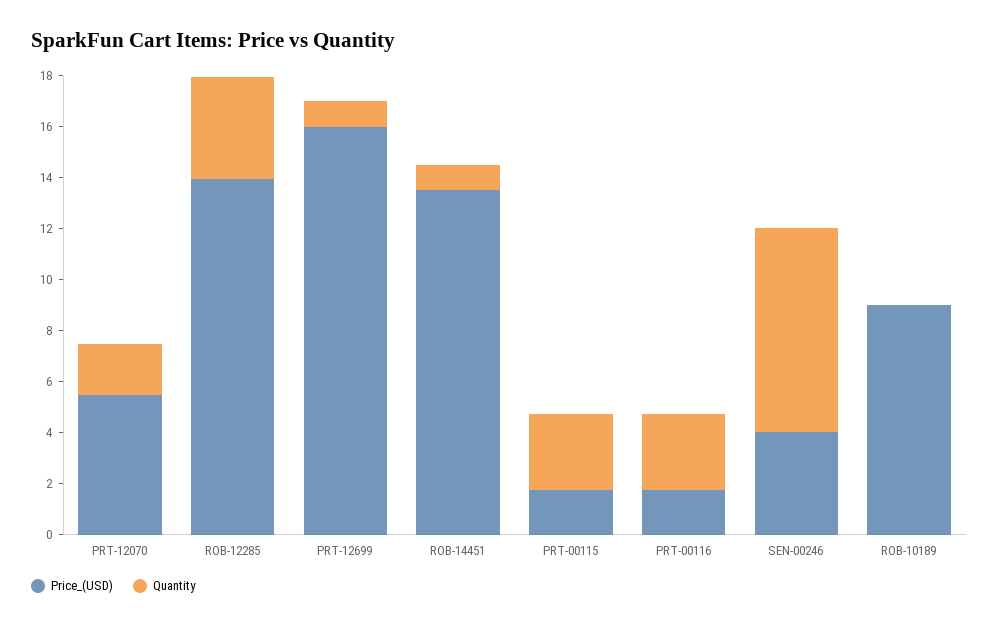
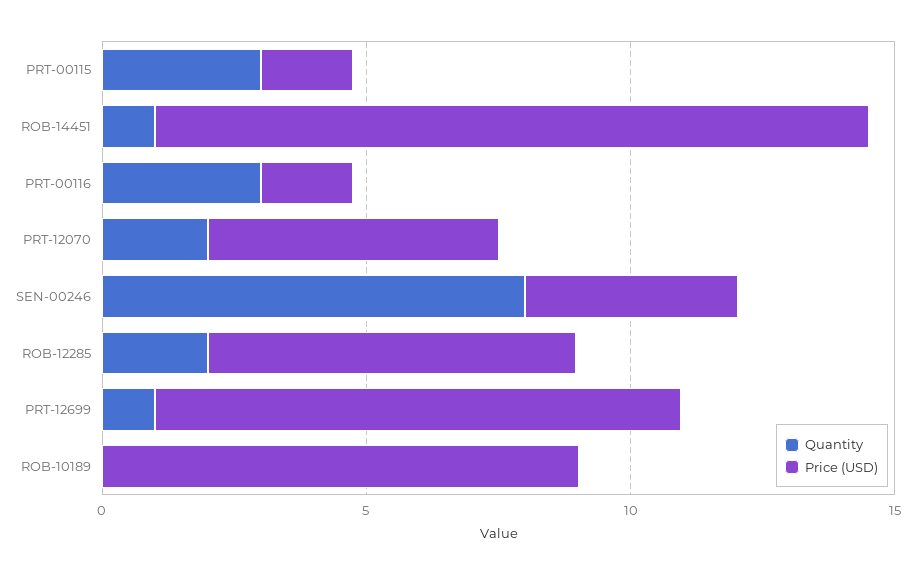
  {
    "Price_(USD)": {
      "PRT-12070": 5.5,
-     "ROB-12285": 14,
+     "ROB-12285": 7,
-     "PRT-12699": 16,
+     "PRT-12699": 10,
      "ROB-14451": 13.5,
      "PRT-00115": 2,
      "PRT-00116": 2,
      "SEN-00246": 4,
      "ROB-10189": 9
    },
    "Quantity": {
      "PRT-12070": 2,
-     "ROB-12285": 4,
+     "ROB-12285": 2,
      "PRT-12699": 1,
      "ROB-14451": 1,
      "PRT-00115": 3,
      "PRT-00116": 3,
      "SEN-00246": 8,
      "ROB-10189": 0
    }
  }

